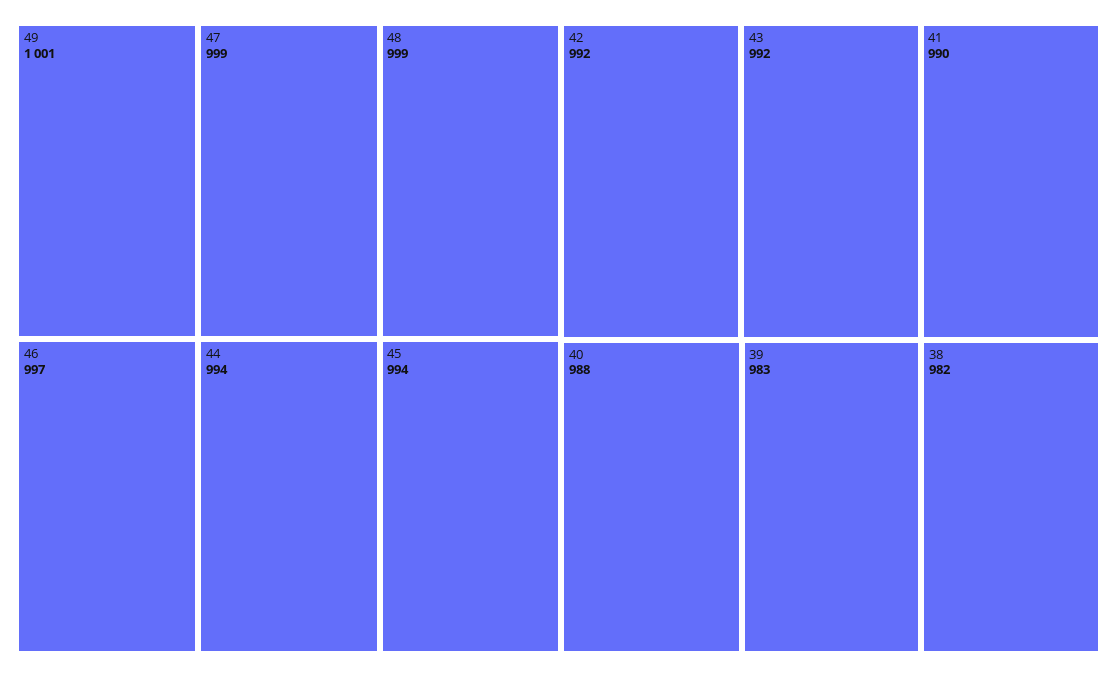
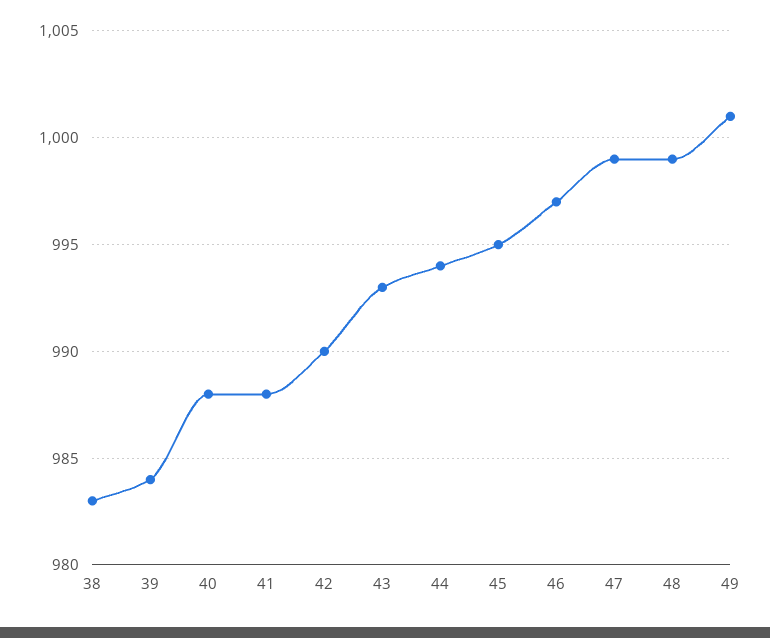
  {
    "49": 1001,
    "47": 999,
    "48": 999,
    "46": 997,
    "44": 994,
-   "45": 994,
+   "45": 995,
-   "42": 992,
+   "42": 990,
-   "43": 992,
+   "43": 993,
-   "41": 990,
+   "41": 988,
    "40": 988,
-   "39": 983,
+   "39": 984,
-   "38": 982
+   "38": 983
  }

